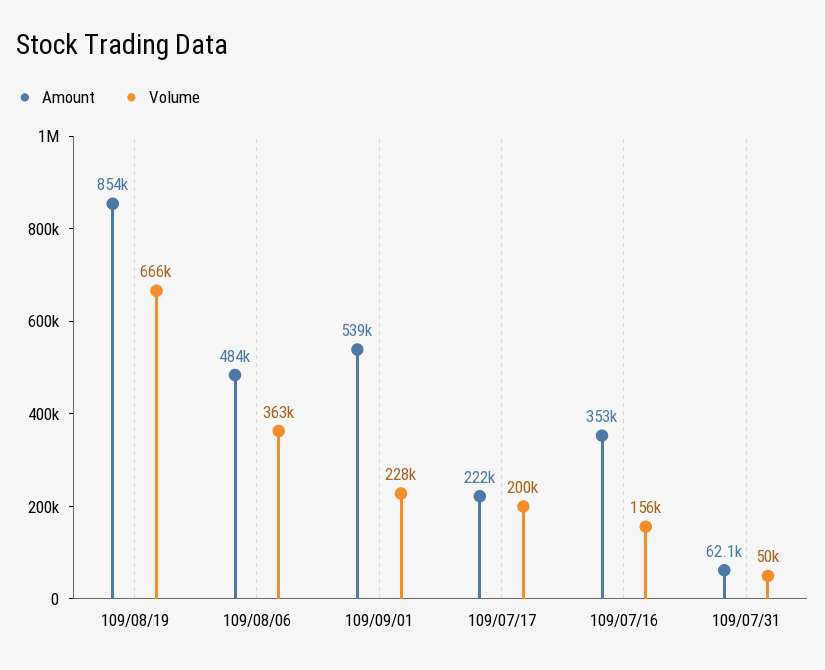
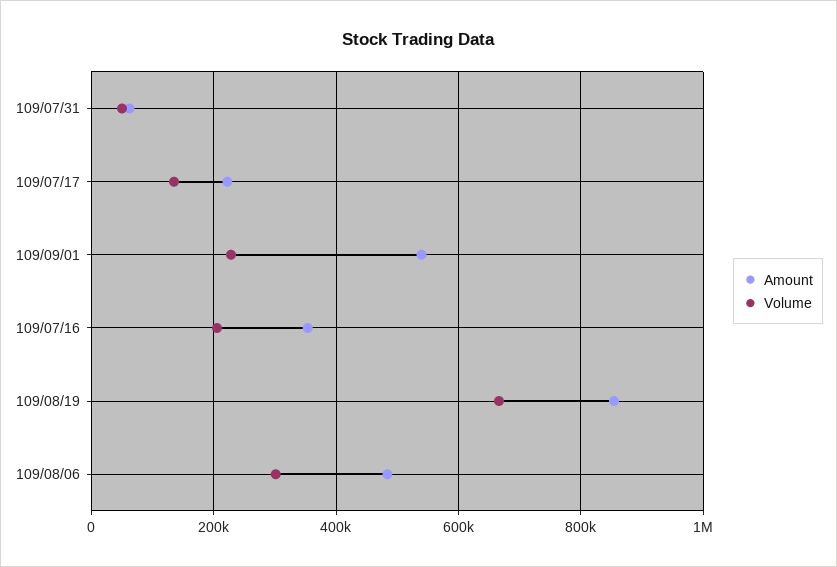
  {
    "Amount": {
      "109/08/19": 854000,
      "109/08/06": 484000,
      "109/09/01": 539000,
      "109/07/17": 222000,
      "109/07/16": 353000,
      "109/07/31": 62100
    },
    "Volume": {
      "109/08/19": 666000,
-     "109/08/06": 363000,
+     "109/08/06": 300000,
      "109/09/01": 228000,
-     "109/07/17": 200000,
+     "109/07/17": 140000,
-     "109/07/16": 156000,
+     "109/07/16": 200000,
      "109/07/31": 50000
    }
  }

